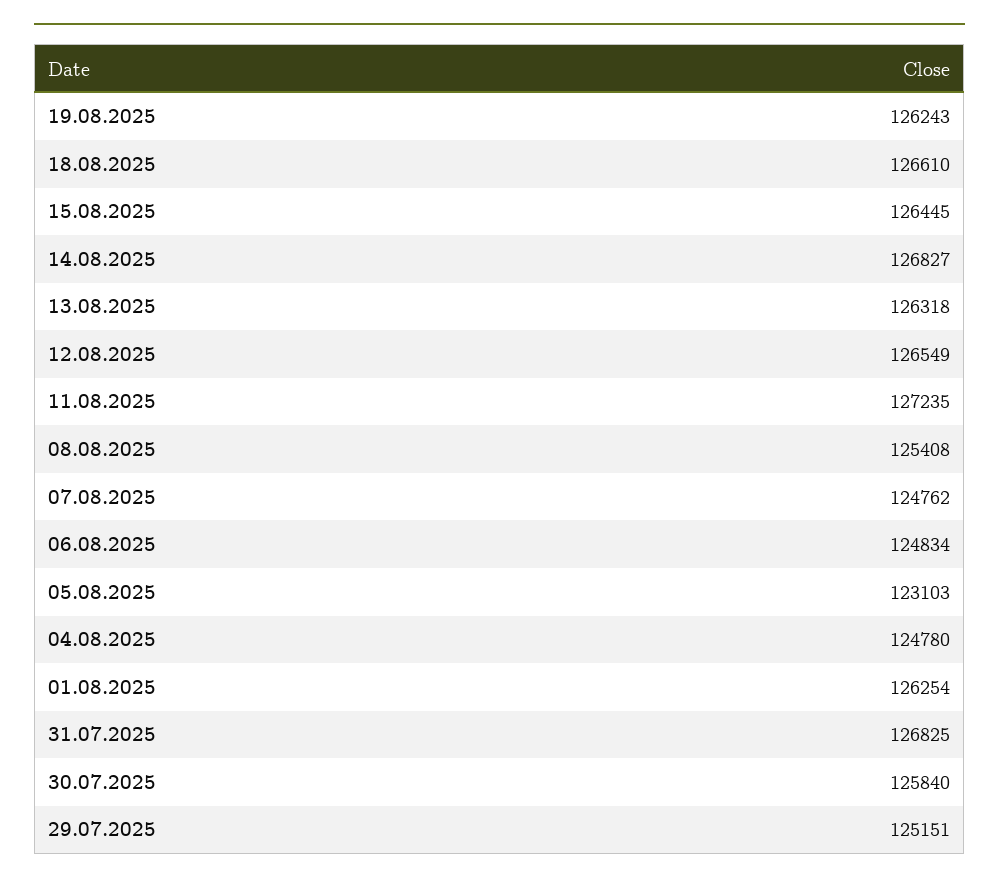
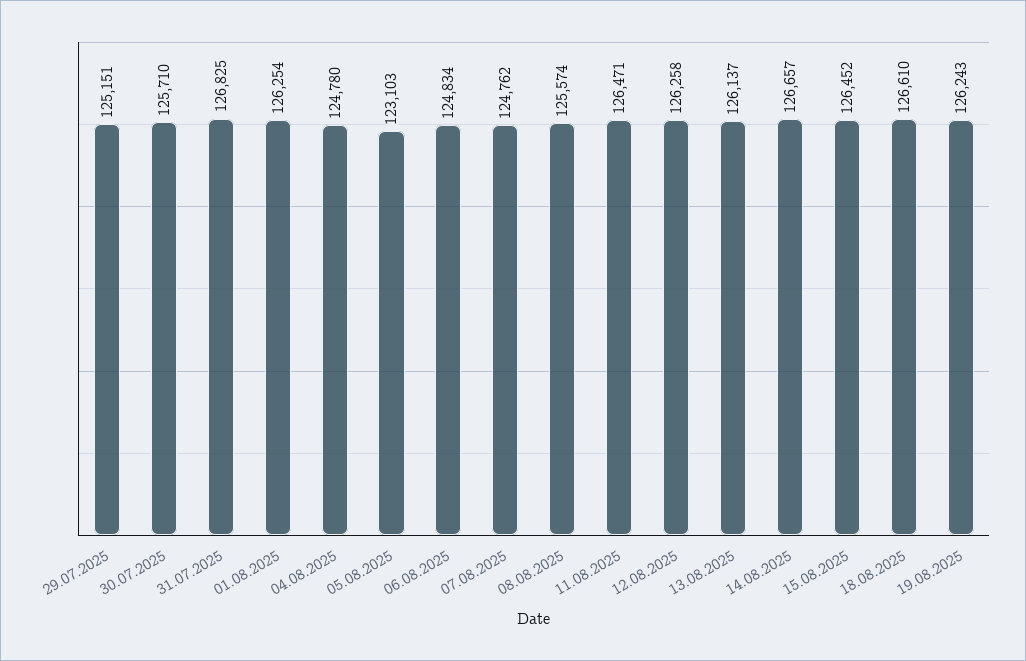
  {
    "19.08.2025": 126243,
    "18.08.2025": 126610,
-   "15.08.2025": 126445,
+   "15.08.2025": 126452,
-   "14.08.2025": 126827,
+   "14.08.2025": 126657,
-   "13.08.2025": 126318,
+   "13.08.2025": 126137,
-   "12.08.2025": 126549,
+   "12.08.2025": 126258,
-   "11.08.2025": 127235,
+   "11.08.2025": 126471,
-   "08.08.2025": 125408,
+   "08.08.2025": 125574,
    "07.08.2025": 124762,
    "06.08.2025": 124834,
    "05.08.2025": 123103,
    "04.08.2025": 124780,
    "01.08.2025": 126254,
    "31.07.2025": 126825,
-   "30.07.2025": 125840,
+   "30.07.2025": 125710,
    "29.07.2025": 125151
  }

